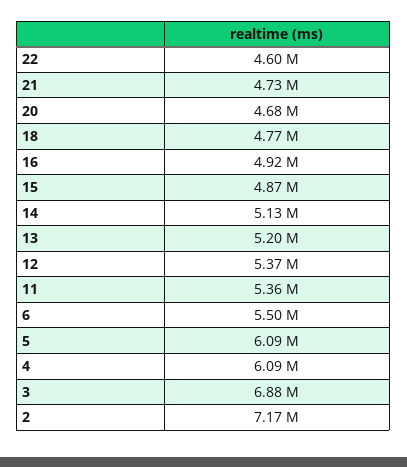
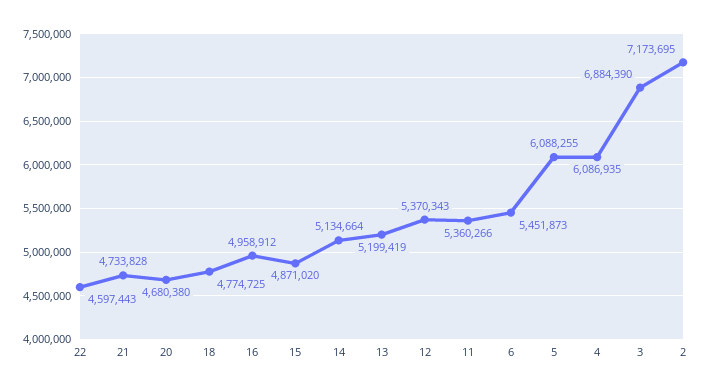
  {
    "22": 4597443,
    "21": 4733828,
    "20": 4680380,
    "18": 4774725,
-   "16": 4920000,
+   "16": 4958912,
    "15": 4871020,
    "14": 5134664,
    "13": 5199419,
    "12": 5370343,
    "11": 5360266,
-   "6": 5500000,
+   "6": 5451873,
    "5": 6088255,
    "4": 6086935,
    "3": 6884390,
    "2": 7173695
  }

